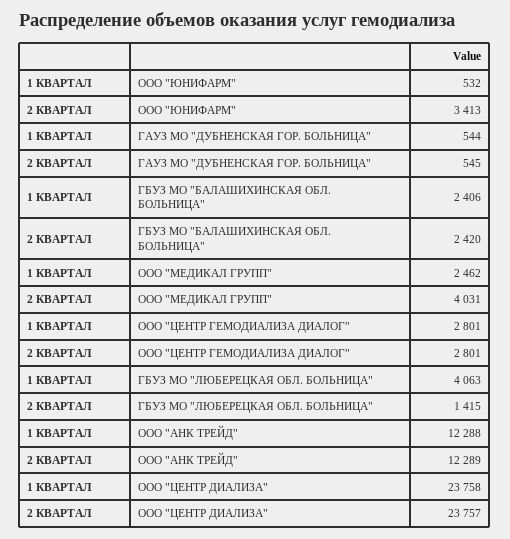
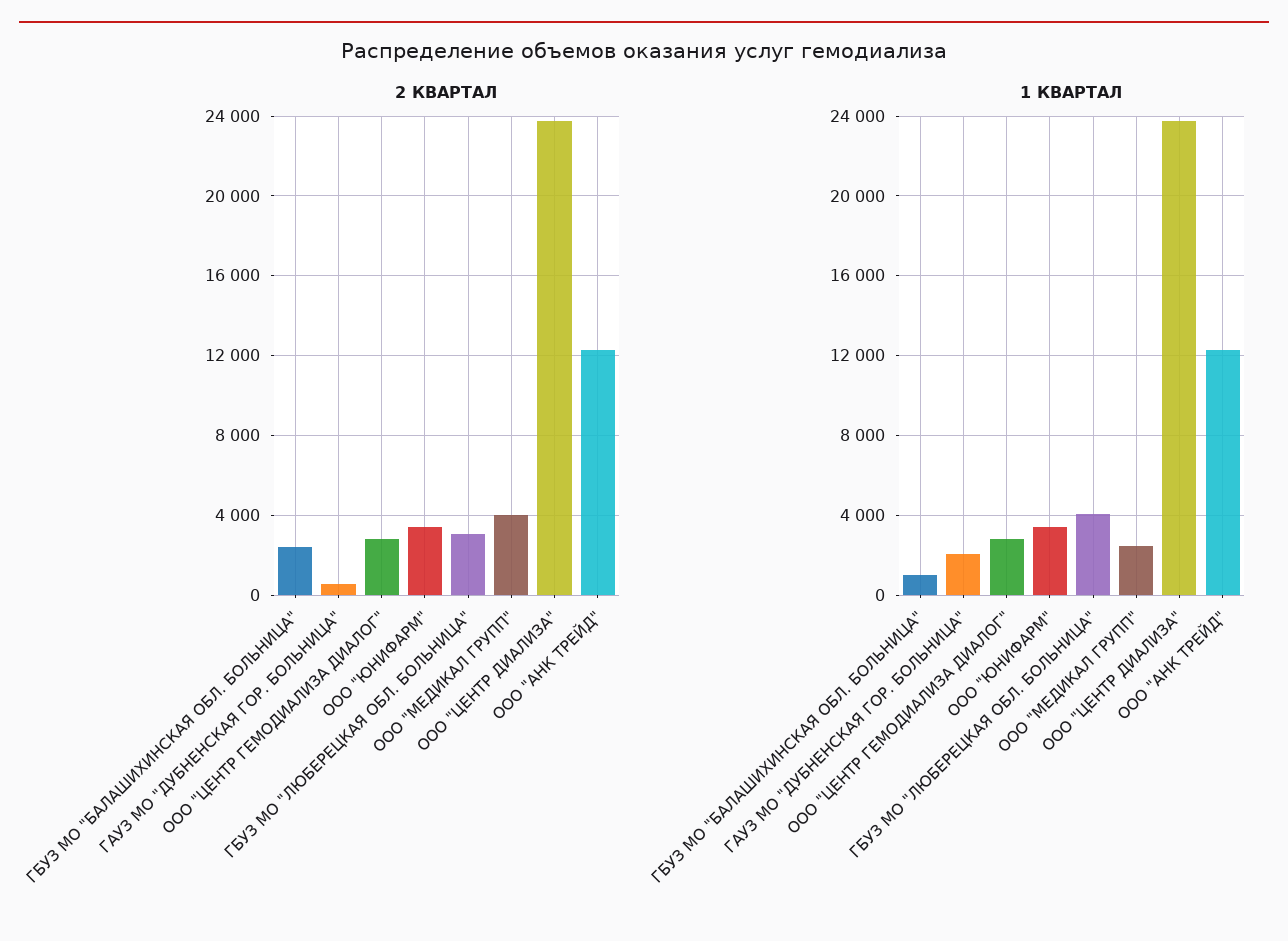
  {
    "1 КВАРТАЛ": {
-     "ООО \"ЮНИФАРМ\"": 532,
+     "ООО \"ЮНИФАРМ\"": 3500,
-     "ГАУЗ МО \"ДУБНЕНСКАЯ ГОР. БОЛЬНИЦА\"": 544,
+     "ГАУЗ МО \"ДУБНЕНСКАЯ ГОР. БОЛЬНИЦА\"": 2000,
-     "ГБУЗ МО \"БАЛАШИХИНСКАЯ ОБЛ. БОЛЬНИЦА\"": 2406,
+     "ГБУЗ МО \"БАЛАШИХИНСКАЯ ОБЛ. БОЛЬНИЦА\"": 1000,
      "ООО \"МЕДИКАЛ ГРУПП\"": 2462,
      "ООО \"ЦЕНТР ГЕМОДИАЛИЗА ДИАЛОГ\"": 2801,
      "ГБУЗ МО \"ЛЮБЕРЕЦКАЯ ОБЛ. БОЛЬНИЦА\"": 4063,
      "ООО \"АНК ТРЕЙД\"": 12288,
      "ООО \"ЦЕНТР ДИАЛИЗА\"": 23758
    },
    "2 КВАРТАЛ": {
      "ООО \"ЮНИФАРМ\"": 3413,
      "ГАУЗ МО \"ДУБНЕНСКАЯ ГОР. БОЛЬНИЦА\"": 545,
      "ГБУЗ МО \"БАЛАШИХИНСКАЯ ОБЛ. БОЛЬНИЦА\"": 2420,
      "ООО \"МЕДИКАЛ ГРУПП\"": 4031,
      "ООО \"ЦЕНТР ГЕМОДИАЛИЗА ДИАЛОГ\"": 2801,
-     "ГБУЗ МО \"ЛЮБЕРЕЦКАЯ ОБЛ. БОЛЬНИЦА\"": 1415,
+     "ГБУЗ МО \"ЛЮБЕРЕЦКАЯ ОБЛ. БОЛЬНИЦА\"": 3000,
      "ООО \"АНК ТРЕЙД\"": 12289,
      "ООО \"ЦЕНТР ДИАЛИЗА\"": 23757
    }
  }

